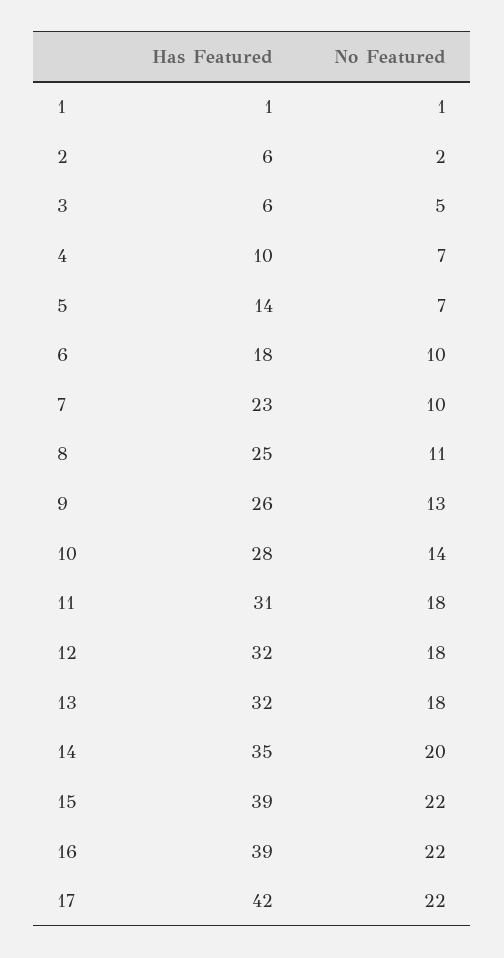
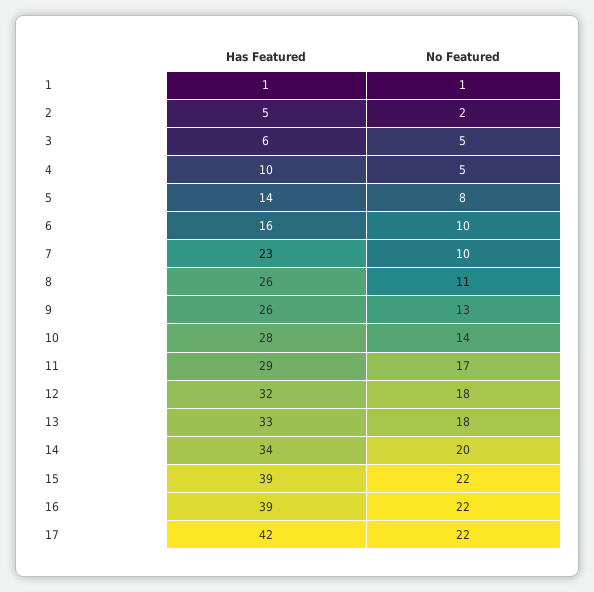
  {
    "Has Featured": {
      "1": 1,
-     "2": 6,
+     "2": 5,
      "3": 6,
      "4": 10,
      "5": 14,
-     "6": 18,
+     "6": 16,
      "7": 23,
-     "8": 25,
+     "8": 26,
      "9": 26,
      "10": 28,
-     "11": 31,
+     "11": 29,
      "12": 32,
-     "13": 32,
+     "13": 33,
-     "14": 35,
+     "14": 34,
      "15": 39,
      "16": 39,
      "17": 42
    },
    "No Featured": {
      "1": 1,
      "2": 2,
      "3": 5,
-     "4": 7,
+     "4": 5,
-     "5": 7,
+     "5": 8,
      "6": 10,
      "7": 10,
      "8": 11,
      "9": 13,
      "10": 14,
-     "11": 18,
+     "11": 17,
      "12": 18,
      "13": 18,
      "14": 20,
      "15": 22,
      "16": 22,
      "17": 22
    }
  }

